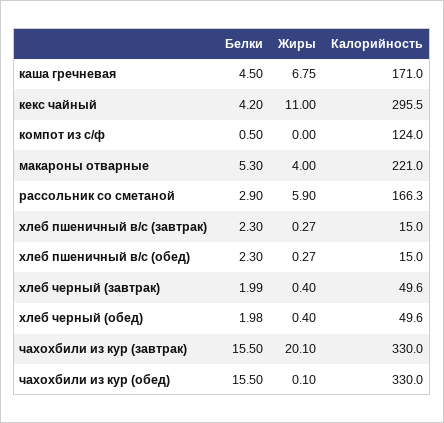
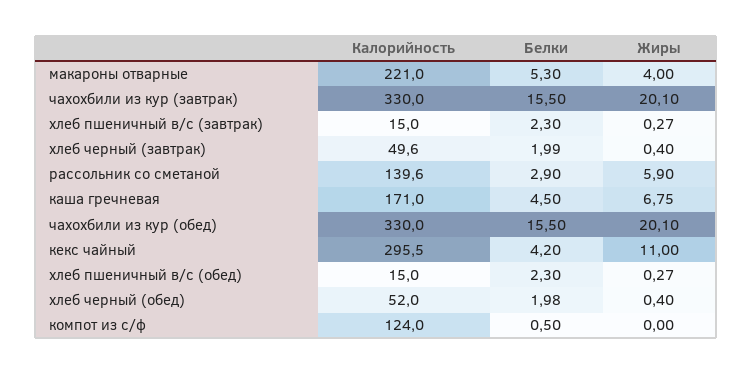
  {
    "Белки": {
      "каша гречневая": 4.5,
      "кекс чайный": 4.2,
      "компот из с/ф": 0.5,
      "макароны отварные": 5.3,
      "рассольник со сметаной": 2.9,
      "хлеб пшеничный в/с (завтрак)": 2.3,
      "хлеб пшеничный в/с (обед)": 2.3,
      "хлеб черный (завтрак)": 1.99,
      "хлеб черный (обед)": 1.98,
      "чахохбили из кур (завтрак)": 15.5,
      "чахохбили из кур (обед)": 15.5
    },
    "Жиры": {
      "каша гречневая": 6.75,
      "кекс чайный": 11,
      "компот из с/ф": 0,
      "макароны отварные": 4,
      "рассольник со сметаной": 5.9,
      "хлеб пшеничный в/с (завтрак)": 0.27,
      "хлеб пшеничный в/с (обед)": 0.27,
      "хлеб черный (завтрак)": 0.4,
      "хлеб черный (обед)": 0.4,
      "чахохбили из кур (завтрак)": 20.1,
-     "чахохбили из кур (обед)": 0.1
+     "чахохбили из кур (обед)": 20.1
    },
    "Калорийность": {
      "каша гречневая": 171,
      "кекс чайный": 295.5,
      "компот из с/ф": 124,
      "макароны отварные": 221,
-     "рассольник со сметаной": 166.3,
+     "рассольник со сметаной": 139.6,
      "хлеб пшеничный в/с (завтрак)": 15,
      "хлеб пшеничный в/с (обед)": 15,
      "хлеб черный (завтрак)": 49.6,
-     "хлеб черный (обед)": 49.6,
+     "хлеб черный (обед)": 52,
      "чахохбили из кур (завтрак)": 330,
      "чахохбили из кур (обед)": 330
    }
  }

